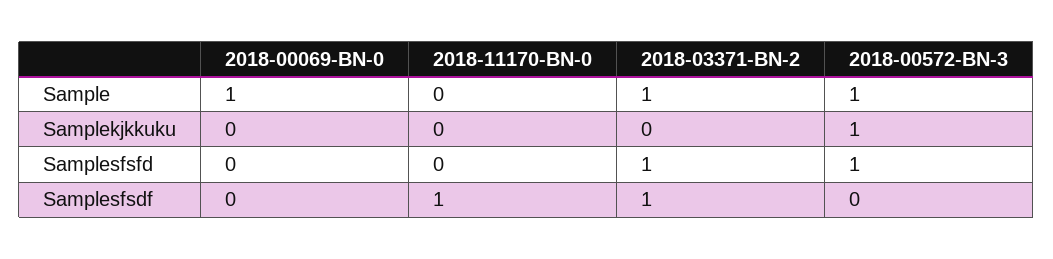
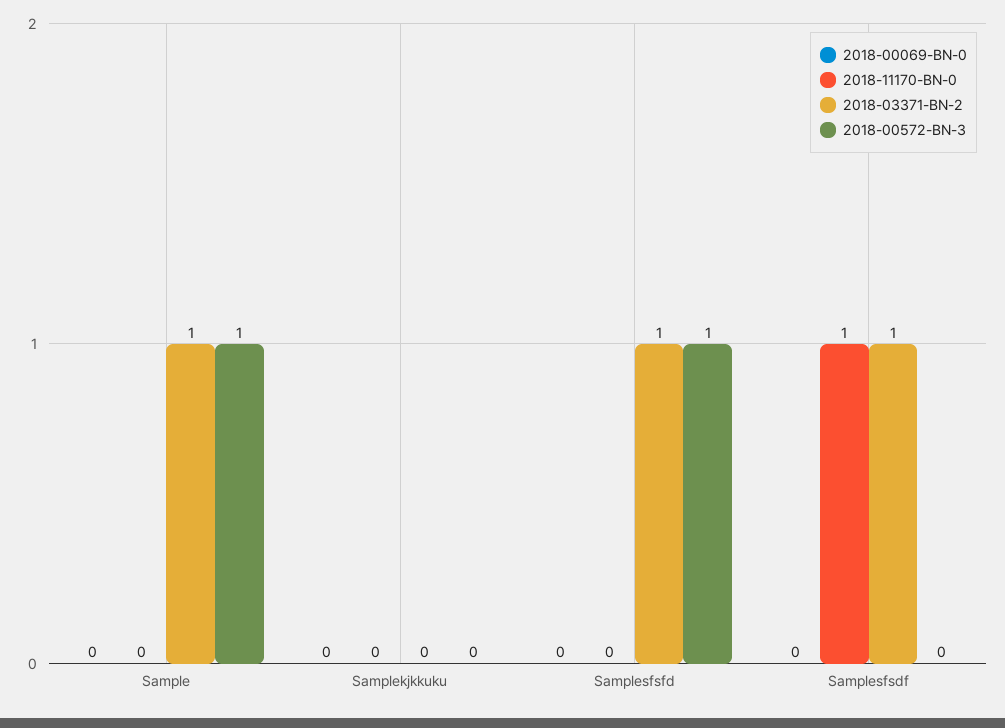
  {
    "2018-00069-BN-0": {
-     "Sample": 1,
+     "Sample": 0,
      "Samplekjkkuku": 0,
      "Samplesfsfd": 0,
      "Samplesfsdf": 0
    },
    "2018-11170-BN-0": {
      "Sample": 0,
      "Samplekjkkuku": 0,
      "Samplesfsfd": 0,
      "Samplesfsdf": 1
    },
    "2018-03371-BN-2": {
      "Sample": 1,
      "Samplekjkkuku": 0,
      "Samplesfsfd": 1,
      "Samplesfsdf": 1
    },
    "2018-00572-BN-3": {
      "Sample": 1,
-     "Samplekjkkuku": 1,
+     "Samplekjkkuku": 0,
      "Samplesfsfd": 1,
      "Samplesfsdf": 0
    }
  }

